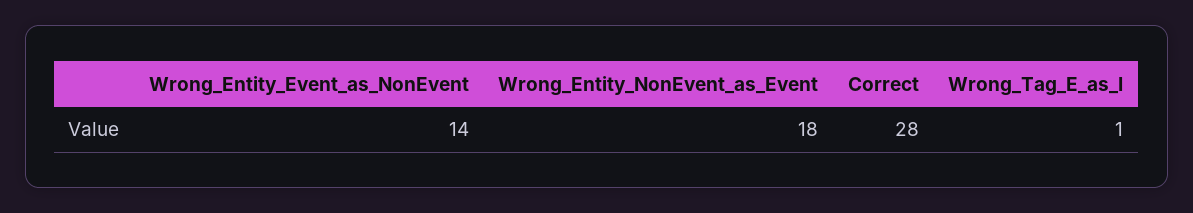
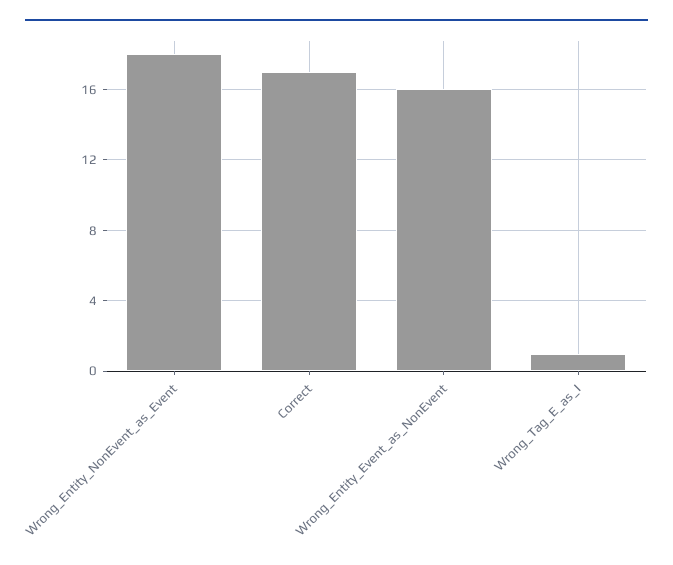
  {
-   "Wrong_Entity_Event_as_NonEvent": 14,
+   "Wrong_Entity_Event_as_NonEvent": 16,
    "Wrong_Entity_NonEvent_as_Event": 18,
-   "Correct": 28,
+   "Correct": 17,
    "Wrong_Tag_E_as_I": 1
  }

